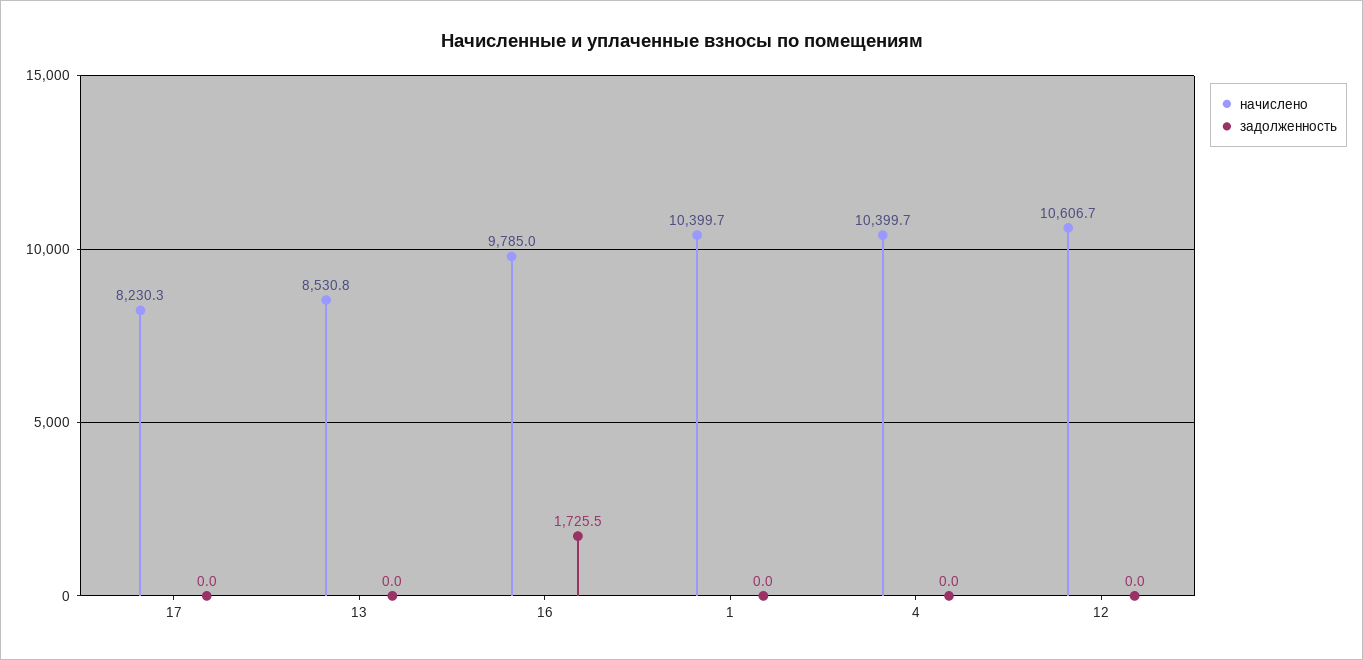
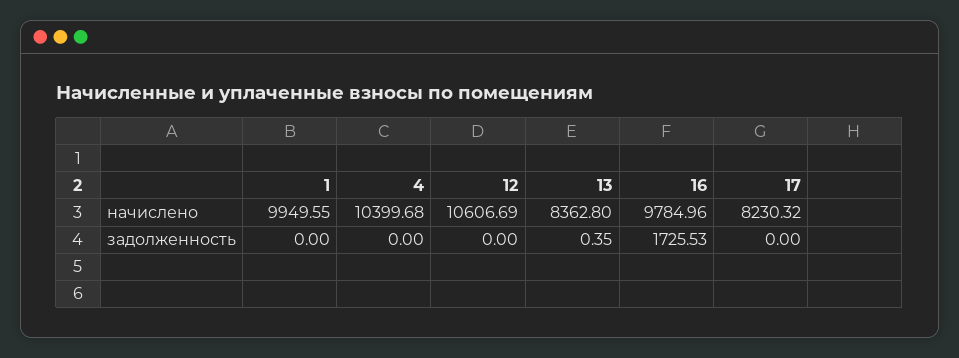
  {
    "начислено": {
      "17": 8230.32,
-     "13": 8530.8,
+     "13": 8362.8,
      "16": 9784.96,
-     "1": 10399.7,
+     "1": 9949.55,
      "4": 10399.68,
      "12": 10606.69
    },
    "задолженность": {
      "17": 0,
-     "13": 0,
+     "13": 0.35,
      "16": 1725.53,
      "1": 0,
      "4": 0,
      "12": 0
    }
  }

